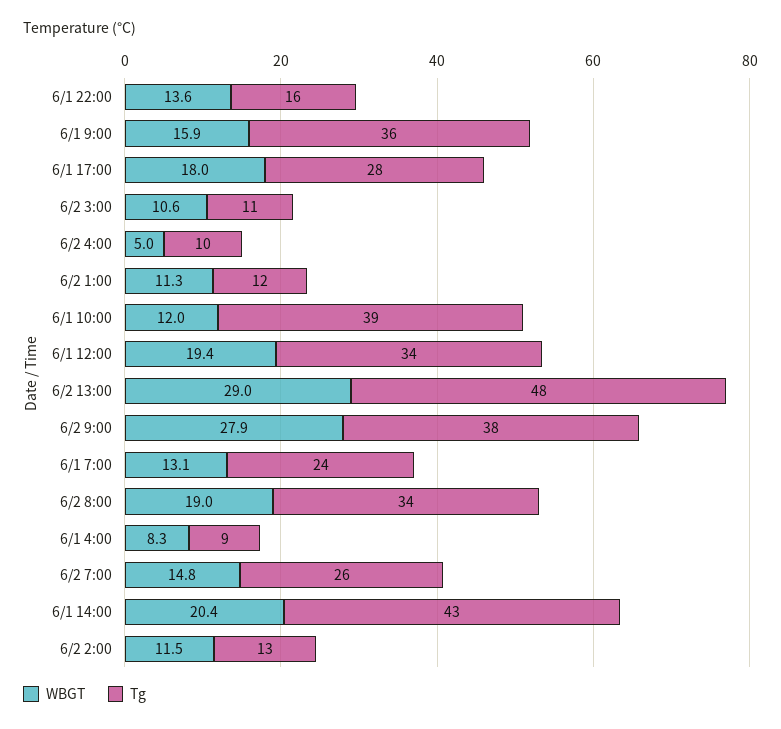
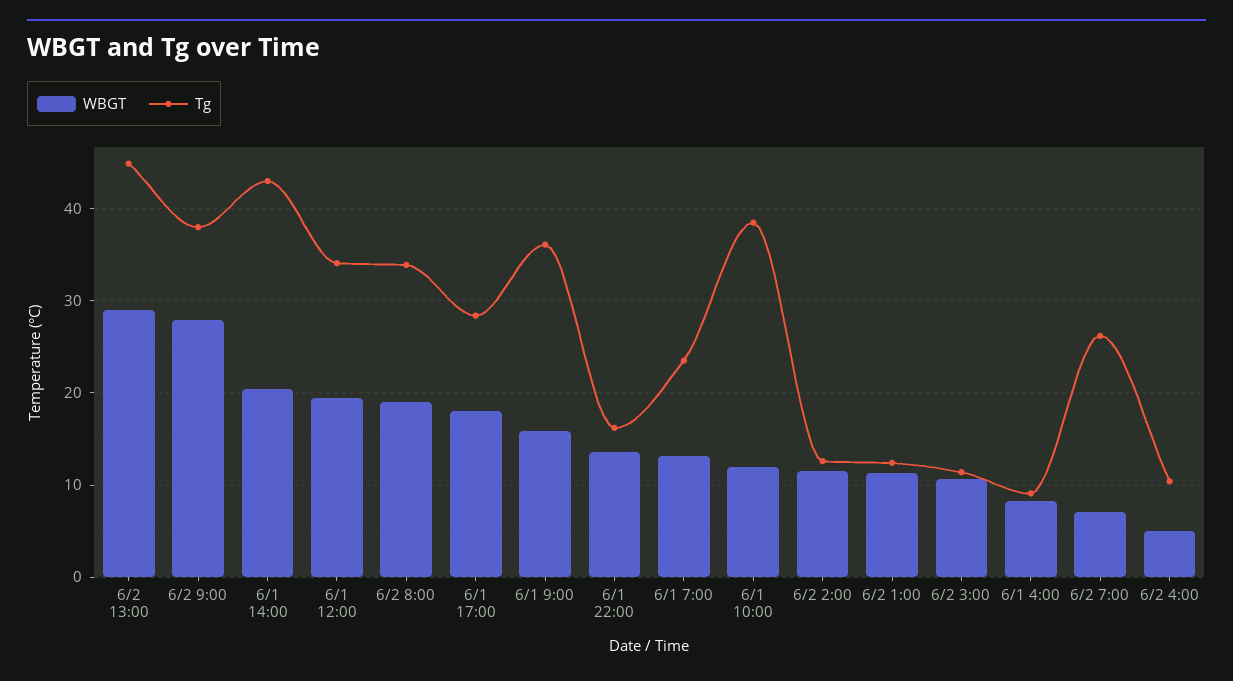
  {
    "WBGT": {
      "6/1 22:00": 13.6,
      "6/1 9:00": 15.9,
      "6/1 17:00": 18,
      "6/2 3:00": 10.6,
      "6/2 4:00": 5,
      "6/2 1:00": 11.3,
      "6/1 10:00": 12,
      "6/1 12:00": 19.4,
      "6/2 13:00": 29,
      "6/2 9:00": 27.9,
      "6/1 7:00": 13.1,
      "6/2 8:00": 19,
      "6/1 4:00": 8.3,
-     "6/2 7:00": 14.8,
+     "6/2 7:00": 7,
      "6/1 14:00": 20.4,
      "6/2 2:00": 11.5
    },
    "Tg": {
      "6/1 22:00": 16,
      "6/1 9:00": 36,
      "6/1 17:00": 28,
      "6/2 3:00": 11,
      "6/2 4:00": 10,
      "6/2 1:00": 12,
      "6/1 10:00": 39,
      "6/1 12:00": 34,
-     "6/2 13:00": 48,
+     "6/2 13:00": 45,
      "6/2 9:00": 38,
      "6/1 7:00": 24,
      "6/2 8:00": 34,
      "6/1 4:00": 9,
      "6/2 7:00": 26,
      "6/1 14:00": 43,
      "6/2 2:00": 13
    }
  }

